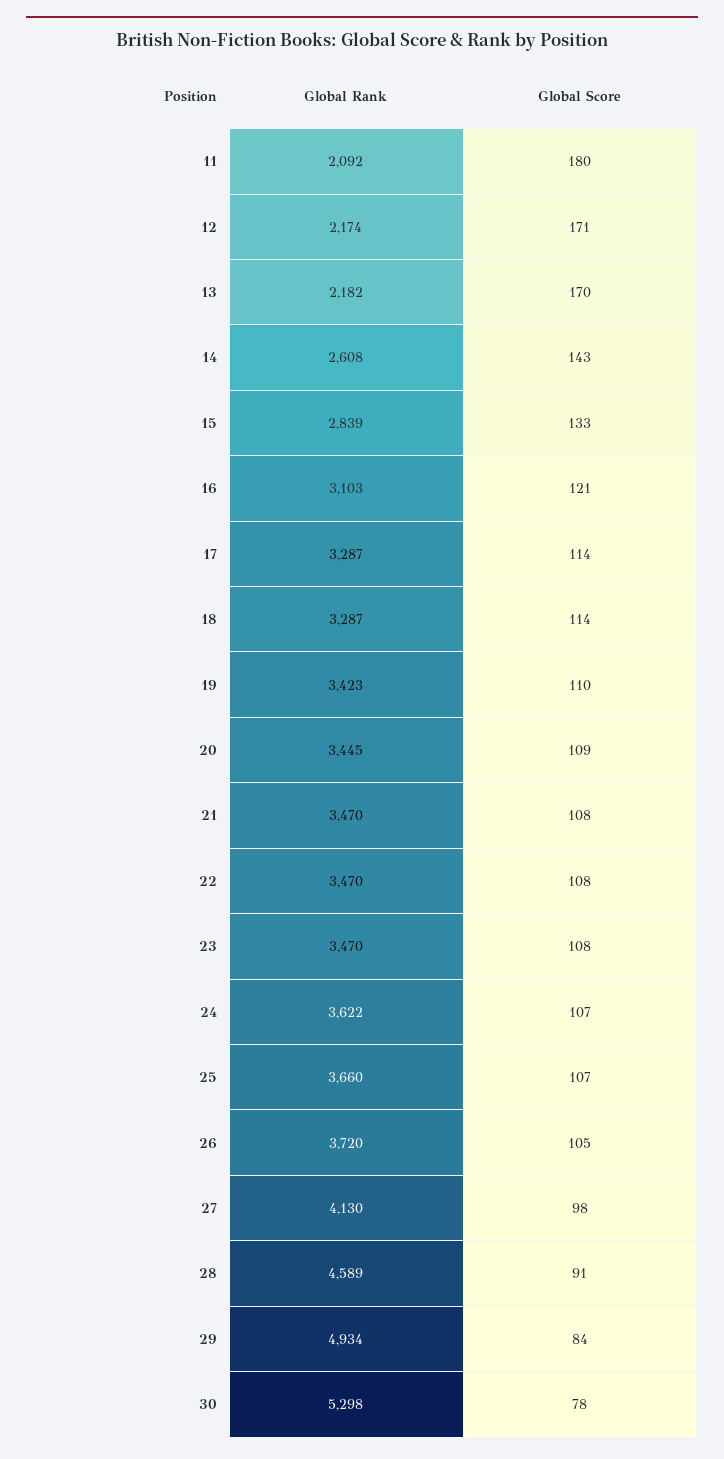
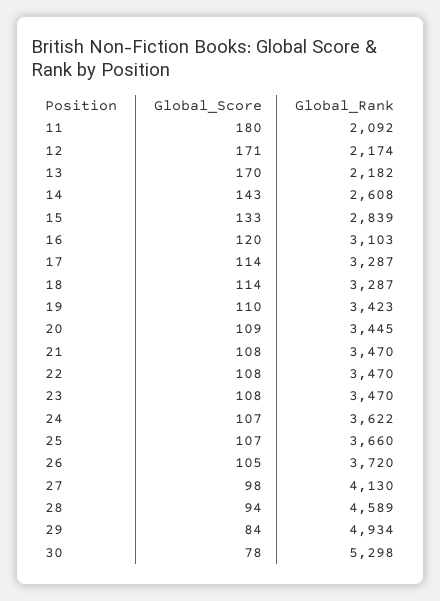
  {
    "Global Rank": {
      "11": 2092,
      "12": 2174,
      "13": 2182,
      "14": 2608,
      "15": 2839,
      "16": 3103,
      "17": 3287,
      "18": 3287,
      "19": 3423,
      "20": 3445,
      "21": 3470,
      "22": 3470,
      "23": 3470,
      "24": 3622,
      "25": 3660,
      "26": 3720,
      "27": 4130,
      "28": 4589,
      "29": 4934,
      "30": 5298
    },
    "Global Score": {
      "11": 180,
      "12": 171,
      "13": 170,
      "14": 143,
      "15": 133,
-     "16": 121,
+     "16": 120,
      "17": 114,
      "18": 114,
      "19": 110,
      "20": 109,
      "21": 108,
      "22": 108,
      "23": 108,
      "24": 107,
      "25": 107,
      "26": 105,
      "27": 98,
-     "28": 91,
+     "28": 94,
      "29": 84,
      "30": 78
    }
  }

